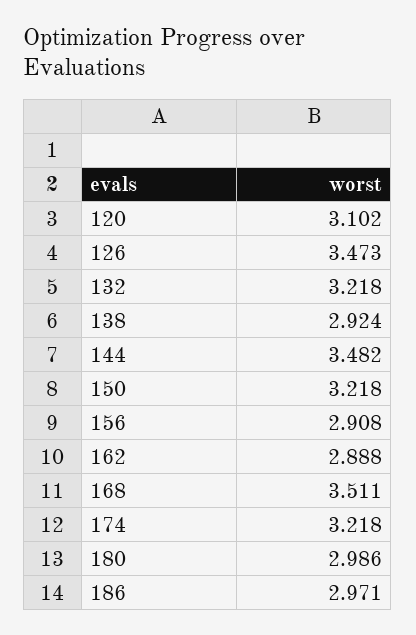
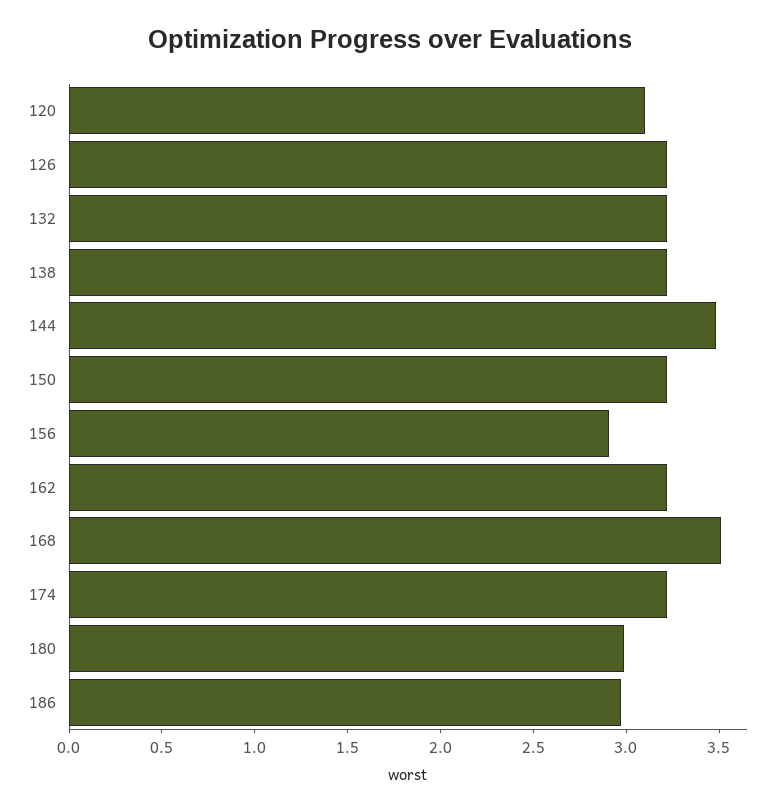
  {
    "120": 3.102,
-   "126": 3.473,
+   "126": 3.2,
    "132": 3.218,
-   "138": 2.924,
+   "138": 3.2,
    "144": 3.482,
    "150": 3.218,
    "156": 2.908,
-   "162": 2.888,
+   "162": 3.2,
    "168": 3.511,
    "174": 3.218,
    "180": 2.986,
    "186": 2.971
  }

